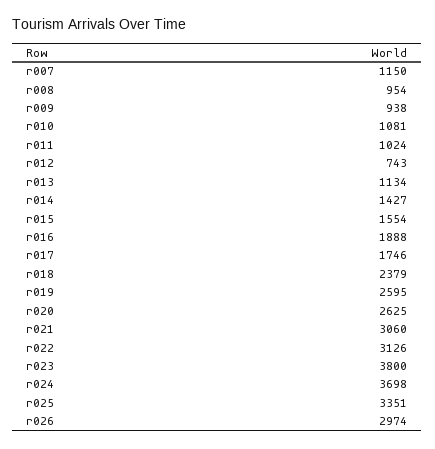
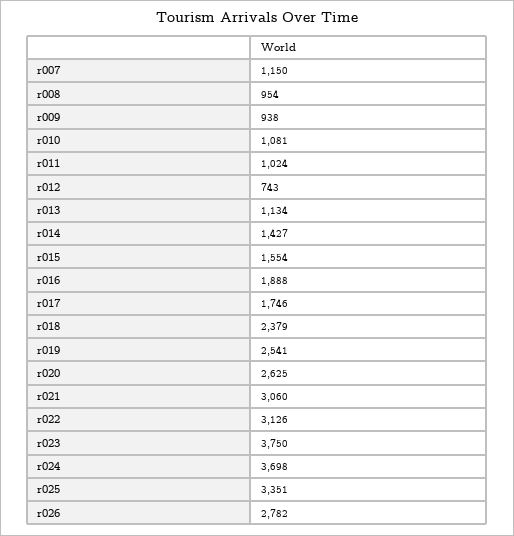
  {
    "r007": 1150,
    "r008": 954,
    "r009": 938,
    "r010": 1081,
    "r011": 1024,
    "r012": 743,
    "r013": 1134,
    "r014": 1427,
    "r015": 1554,
    "r016": 1888,
    "r017": 1746,
    "r018": 2379,
-   "r019": 2595,
+   "r019": 2541,
    "r020": 2625,
    "r021": 3060,
    "r022": 3126,
-   "r023": 3800,
+   "r023": 3750,
    "r024": 3698,
    "r025": 3351,
-   "r026": 2974
+   "r026": 2782
  }

